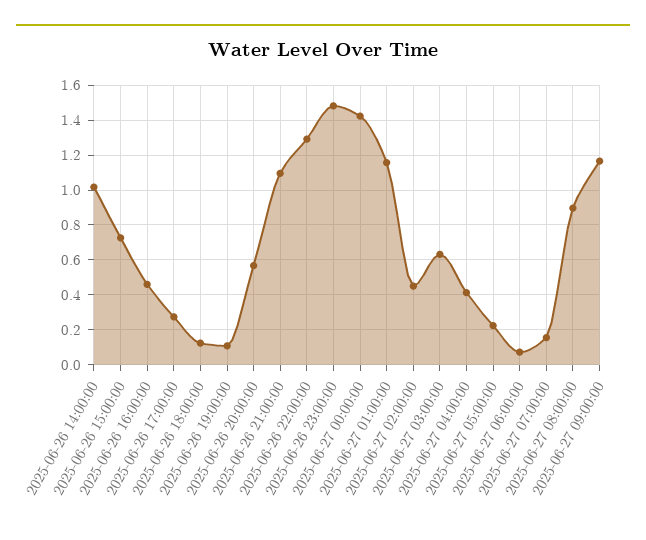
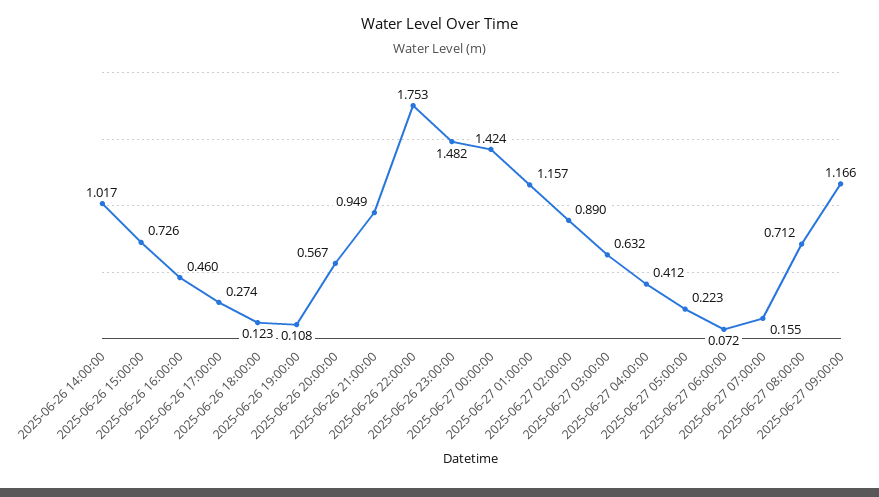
  {
    "2025-06-26 14:00:00": 1.017,
    "2025-06-26 15:00:00": 0.726,
    "2025-06-26 16:00:00": 0.46,
    "2025-06-26 17:00:00": 0.274,
    "2025-06-26 18:00:00": 0.123,
    "2025-06-26 19:00:00": 0.108,
    "2025-06-26 20:00:00": 0.567,
-   "2025-06-26 21:00:00": 1.1,
+   "2025-06-26 21:00:00": 0.949,
-   "2025-06-26 22:00:00": 1.3,
+   "2025-06-26 22:00:00": 1.753,
    "2025-06-26 23:00:00": 1.482,
    "2025-06-27 00:00:00": 1.424,
    "2025-06-27 01:00:00": 1.157,
-   "2025-06-27 02:00:00": 0.45,
+   "2025-06-27 02:00:00": 0.89,
    "2025-06-27 03:00:00": 0.632,
    "2025-06-27 04:00:00": 0.412,
    "2025-06-27 05:00:00": 0.223,
    "2025-06-27 06:00:00": 0.072,
    "2025-06-27 07:00:00": 0.155,
-   "2025-06-27 08:00:00": 0.9,
+   "2025-06-27 08:00:00": 0.712,
    "2025-06-27 09:00:00": 1.166
  }

